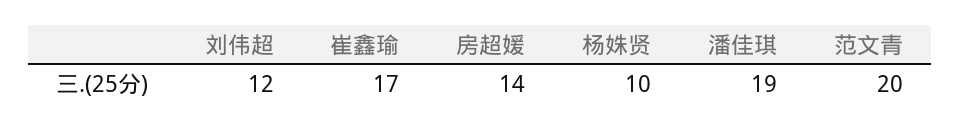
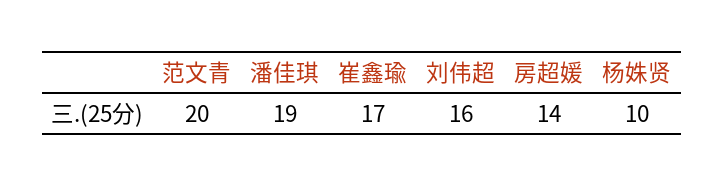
  {
-   "刘伟超": 12,
+   "刘伟超": 16,
    "崔鑫瑜": 17,
    "房超媛": 14,
    "杨姝贤": 10,
    "潘佳琪": 19,
    "范文青": 20
  }

